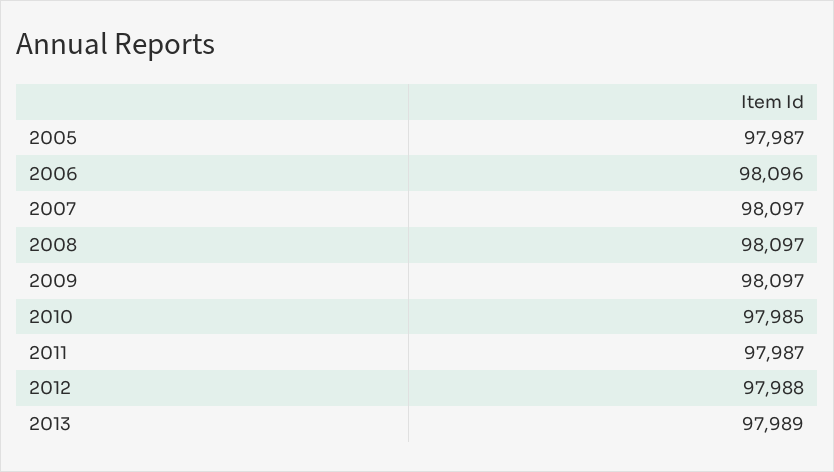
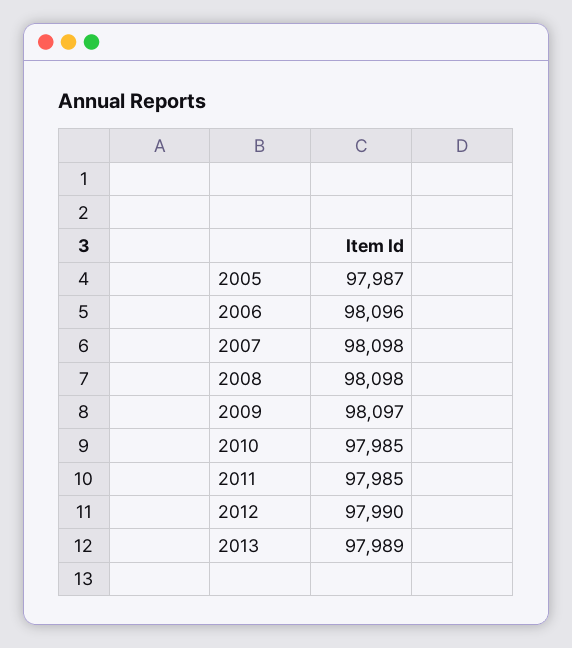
  {
    "2005": 97987,
    "2006": 98096,
-   "2007": 98097,
+   "2007": 98098,
-   "2008": 98097,
+   "2008": 98098,
    "2009": 98097,
    "2010": 97985,
-   "2011": 97987,
+   "2011": 97985,
-   "2012": 97988,
+   "2012": 97990,
    "2013": 97989
  }

